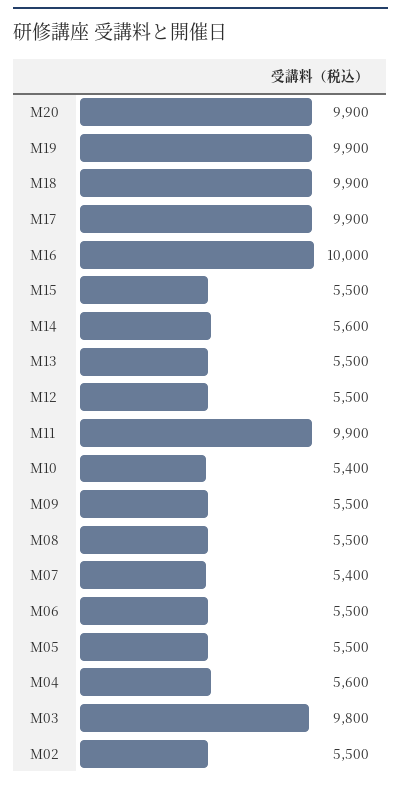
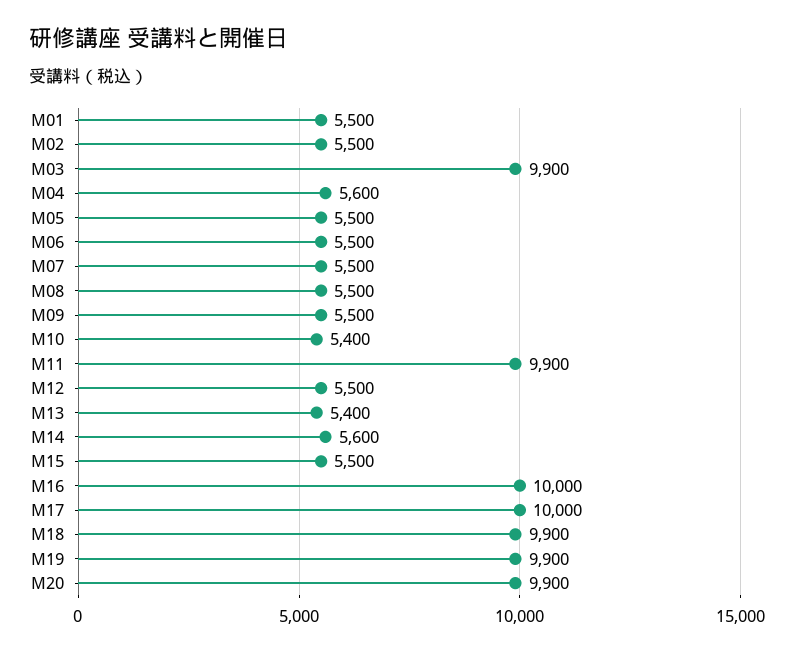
  {
    "M20": 9900,
    "M19": 9900,
    "M18": 9900,
-   "M17": 9900,
+   "M17": 10000,
    "M16": 10000,
    "M15": 5500,
    "M14": 5600,
-   "M13": 5500,
+   "M13": 5400,
    "M12": 5500,
    "M11": 9900,
    "M10": 5400,
    "M09": 5500,
    "M08": 5500,
-   "M07": 5400,
+   "M07": 5500,
    "M06": 5500,
    "M05": 5500,
    "M04": 5600,
-   "M03": 9800,
+   "M03": 9900,
-   "M02": 5500
+   "M02": 5500,
+   "M01": 5500
  }

